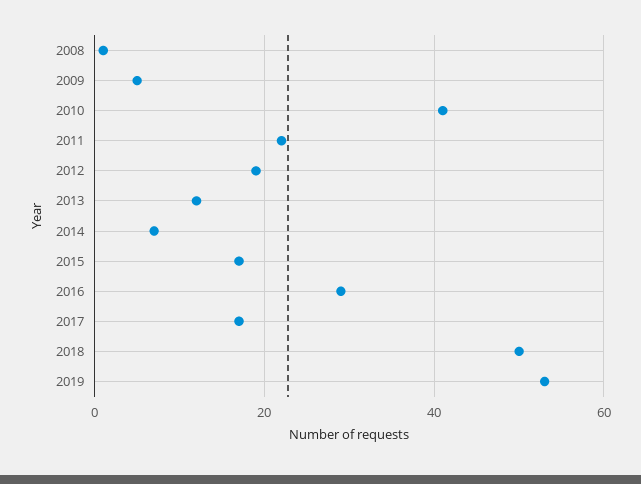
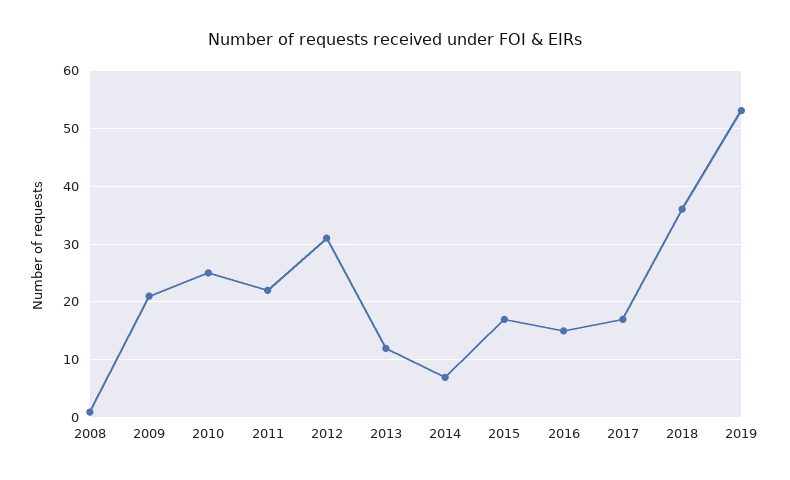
  {
    "2008": 0,
-   "2009": 5,
+   "2009": 20,
-   "2010": 40,
+   "2010": 25,
    "2011": 20,
-   "2012": 20,
+   "2012": 30,
    "2013": 10,
    "2014": 5,
    "2015": 15,
-   "2016": 30,
+   "2016": 15,
    "2017": 15,
-   "2018": 50,
+   "2018": 35,
    "2019": 55
  }

